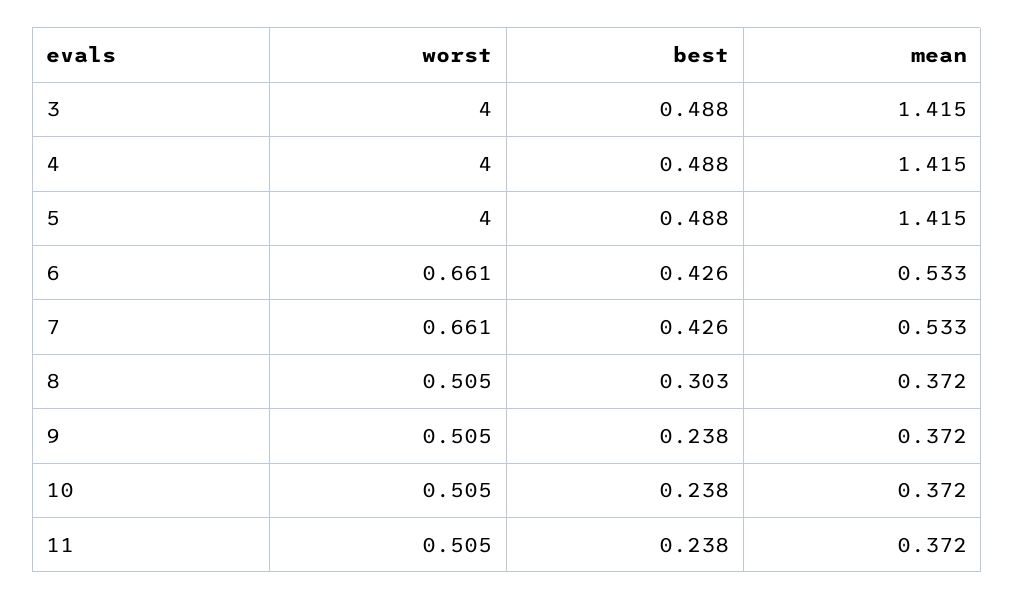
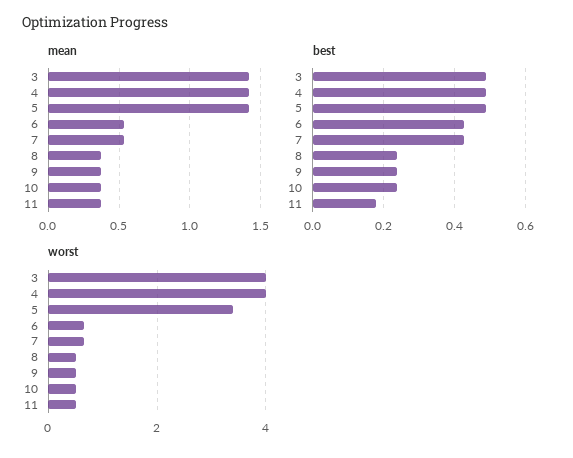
  {
    "worst": {
      "3": 4,
      "4": 4,
-     "5": 4,
+     "5": 3.4,
      "6": 0.661,
      "7": 0.661,
      "8": 0.505,
      "9": 0.505,
      "10": 0.505,
      "11": 0.505
    },
    "best": {
      "3": 0.488,
      "4": 0.488,
      "5": 0.488,
      "6": 0.426,
      "7": 0.426,
-     "8": 0.303,
+     "8": 0.24,
      "9": 0.238,
      "10": 0.238,
-     "11": 0.238
+     "11": 0.18
    },
    "mean": {
      "3": 1.415,
      "4": 1.415,
      "5": 1.415,
      "6": 0.533,
      "7": 0.533,
      "8": 0.372,
      "9": 0.372,
      "10": 0.372,
      "11": 0.372
    }
  }

